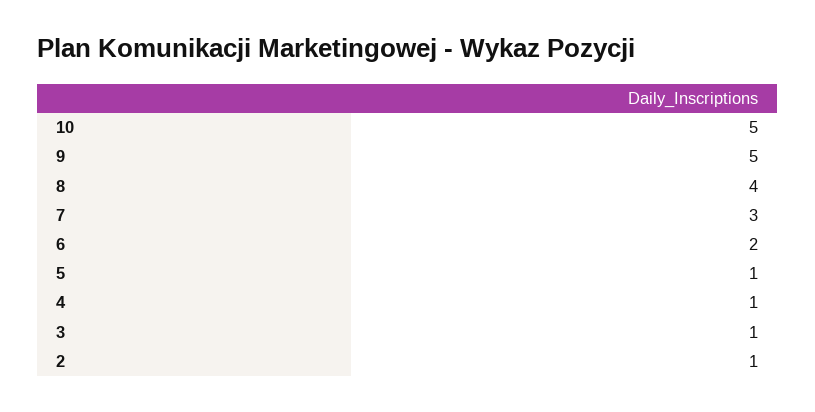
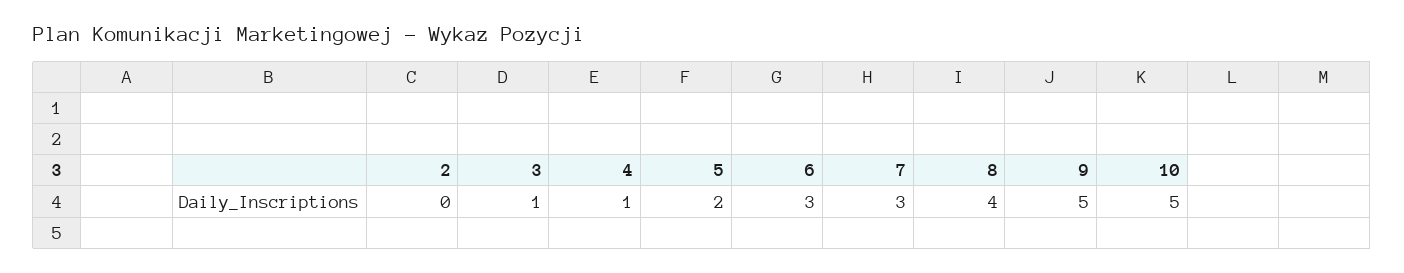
  {
    "10": 5,
    "9": 5,
    "8": 4,
    "7": 3,
-   "6": 2,
+   "6": 3,
-   "5": 1,
+   "5": 2,
    "4": 1,
    "3": 1,
-   "2": 1
+   "2": 0
  }

